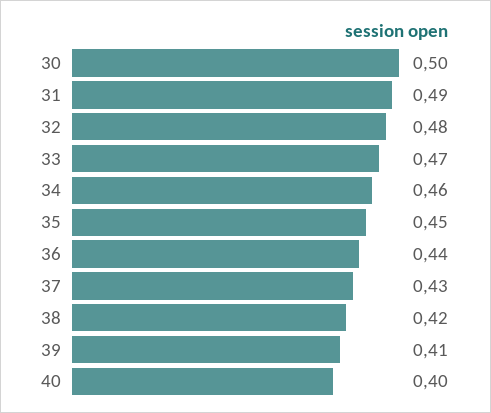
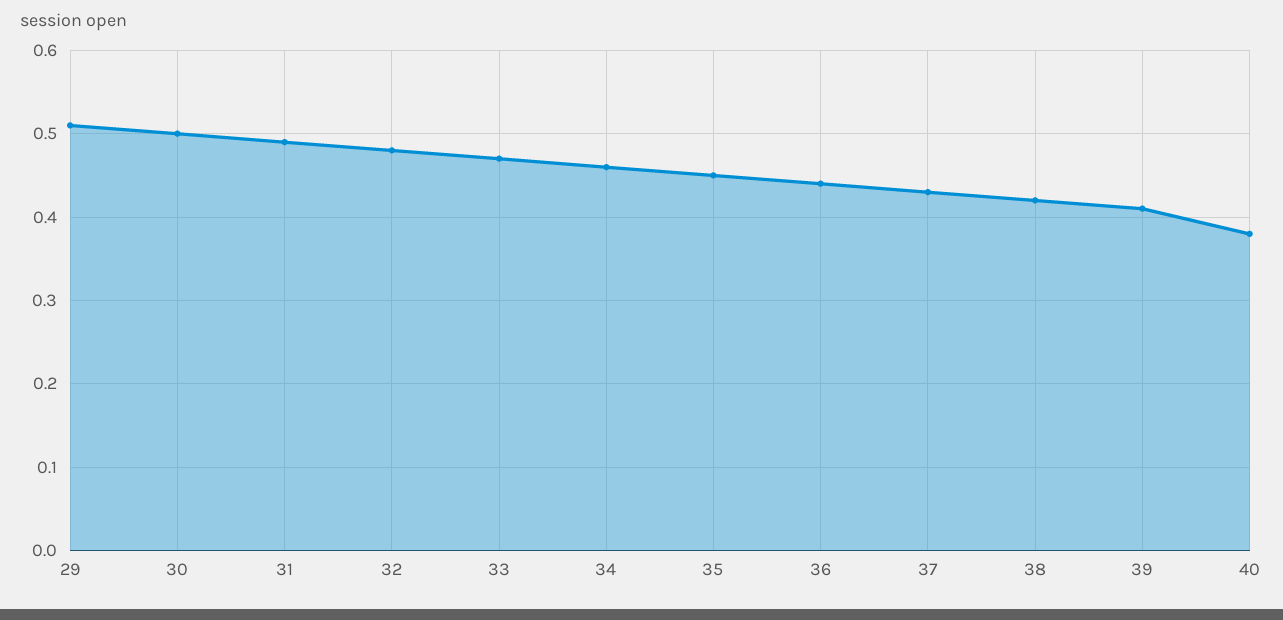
  {
    "30": 0.5,
    "31": 0.49,
    "32": 0.48,
    "33": 0.47,
    "34": 0.46,
    "35": 0.45,
    "36": 0.44,
    "37": 0.43,
    "38": 0.42,
    "39": 0.41,
-   "40": 0.4
+   "40": 0.38,
+   "29": 0.51
  }

